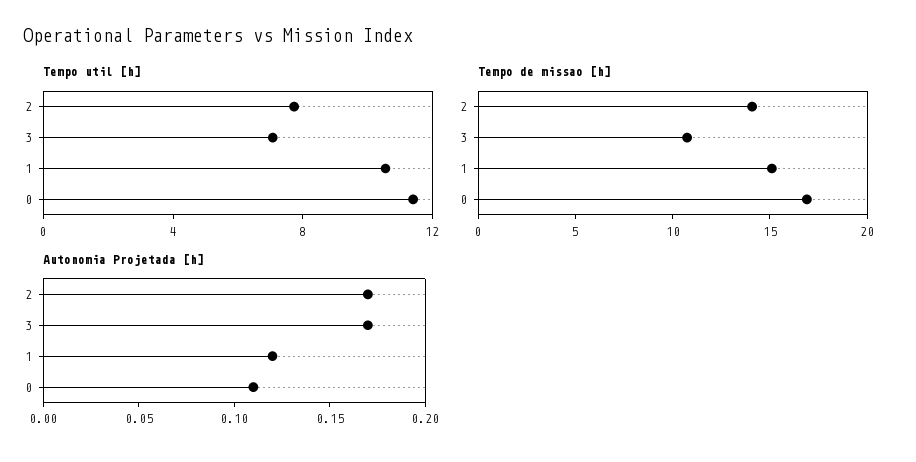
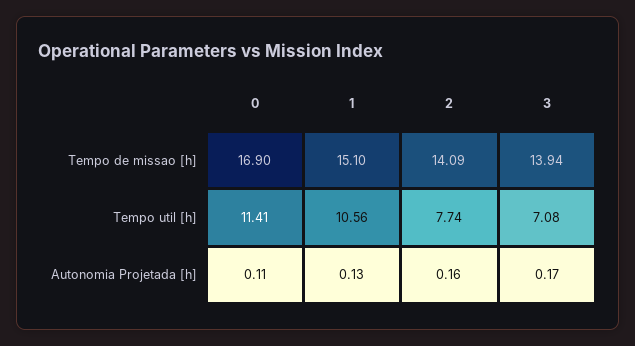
  {
    "Tempo util [h]": {
      "2": 7.74,
      "3": 7.08,
      "1": 10.56,
      "0": 11.41
    },
    "Tempo de missao [h]": {
      "2": 14.09,
-     "3": 11,
+     "3": 13.94,
      "1": 15.1,
      "0": 16.9
    },
    "Autonomia Projetada [h]": {
-     "2": 0.17,
+     "2": 0.16,
      "3": 0.17,
-     "1": 0.12,
+     "1": 0.13,
      "0": 0.11
    }
  }

